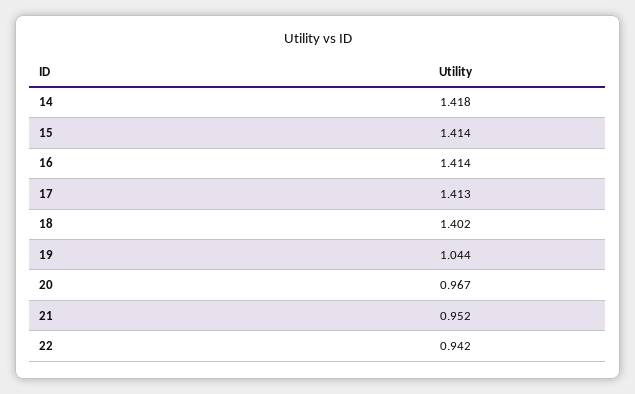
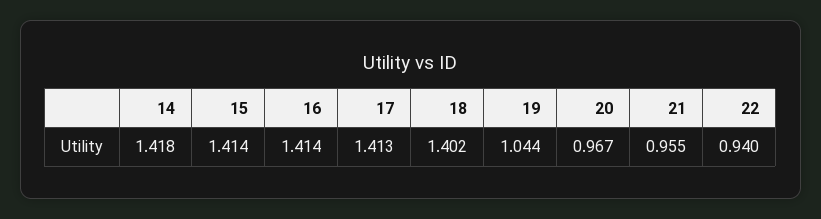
  {
    "14": 1.418,
    "15": 1.414,
    "16": 1.414,
    "17": 1.413,
    "18": 1.402,
    "19": 1.044,
    "20": 0.967,
-   "21": 0.952,
+   "21": 0.955,
-   "22": 0.942
+   "22": 0.94
  }

